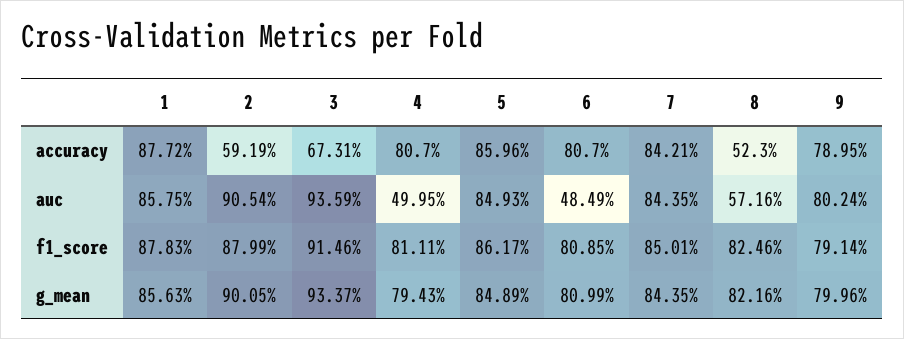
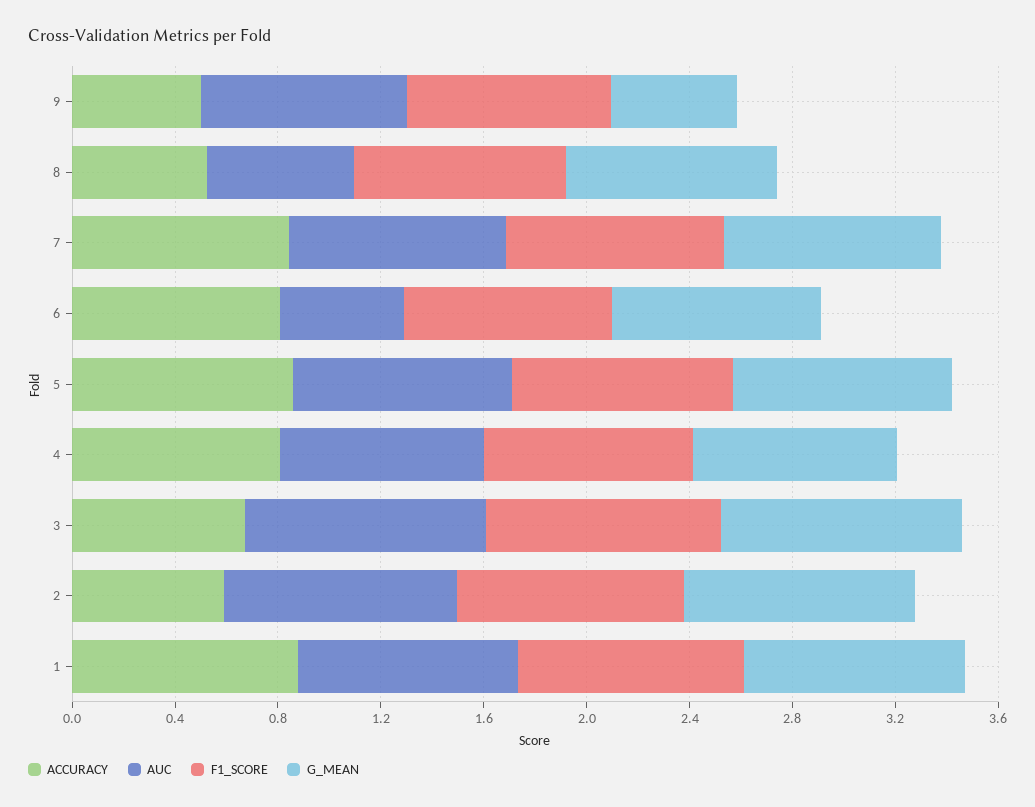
  {
    "accuracy": {
      "1": 0.8772,
      "2": 0.5919,
      "3": 0.6731,
      "4": 0.807,
      "5": 0.8596,
      "6": 0.807,
      "7": 0.8421,
      "8": 0.523,
-     "9": 0.7895
+     "9": 0.5
    },
    "auc": {
      "1": 0.8575,
      "2": 0.9054,
      "3": 0.9359,
-     "4": 0.4995,
+     "4": 0.8,
      "5": 0.8493,
      "6": 0.4849,
      "7": 0.8435,
      "8": 0.5716,
      "9": 0.8024
    },
    "f1_score": {
      "1": 0.8783,
      "2": 0.8799,
      "3": 0.9146,
      "4": 0.8111,
      "5": 0.8617,
      "6": 0.8085,
      "7": 0.8501,
      "8": 0.8246,
      "9": 0.7914
    },
    "g_mean": {
      "1": 0.8563,
      "2": 0.9005,
      "3": 0.9337,
      "4": 0.7943,
      "5": 0.8489,
      "6": 0.8099,
      "7": 0.8435,
      "8": 0.8216,
-     "9": 0.7996
+     "9": 0.5
    }
  }

